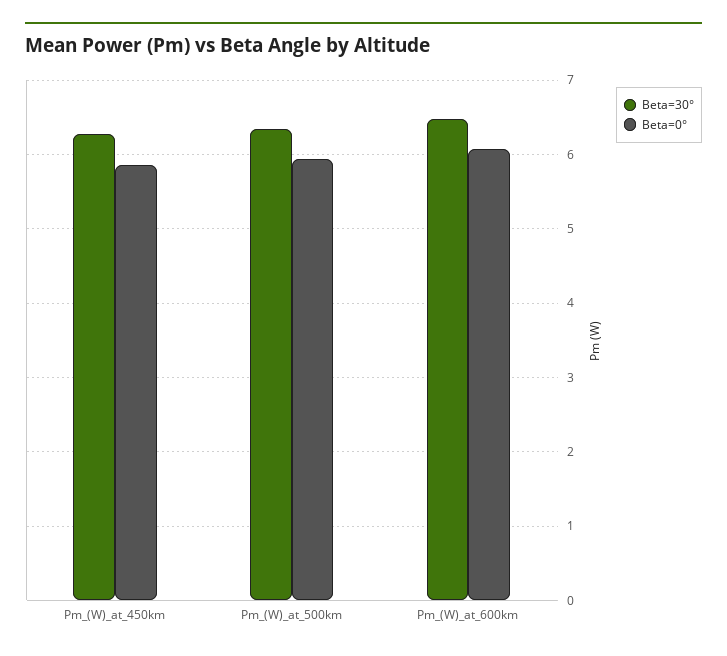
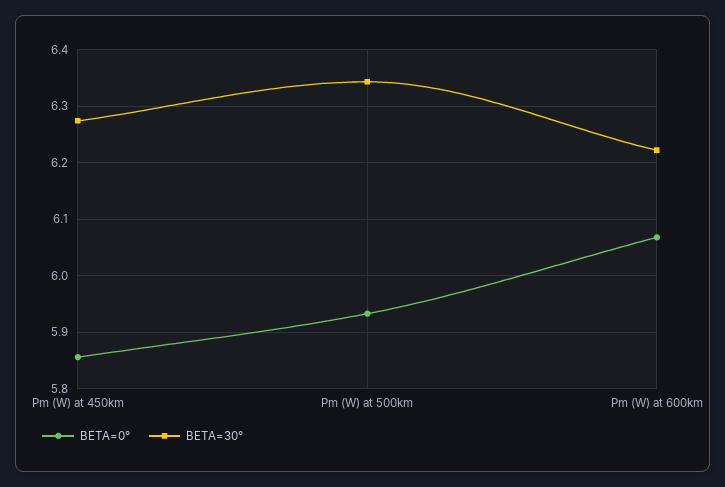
  {
    "Beta=30°": {
      "Pm_(W)_at_450km": 6.28,
      "Pm_(W)_at_500km": 6.34,
-     "Pm_(W)_at_600km": 6.5
+     "Pm_(W)_at_600km": 6.22
    },
    "Beta=0°": {
      "Pm_(W)_at_450km": 5.86,
      "Pm_(W)_at_500km": 5.94,
      "Pm_(W)_at_600km": 6.06
    }
  }

